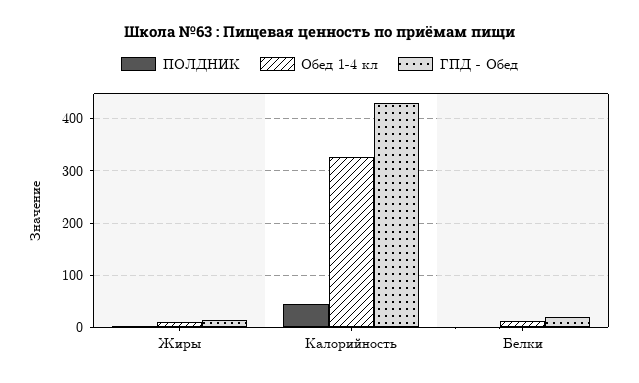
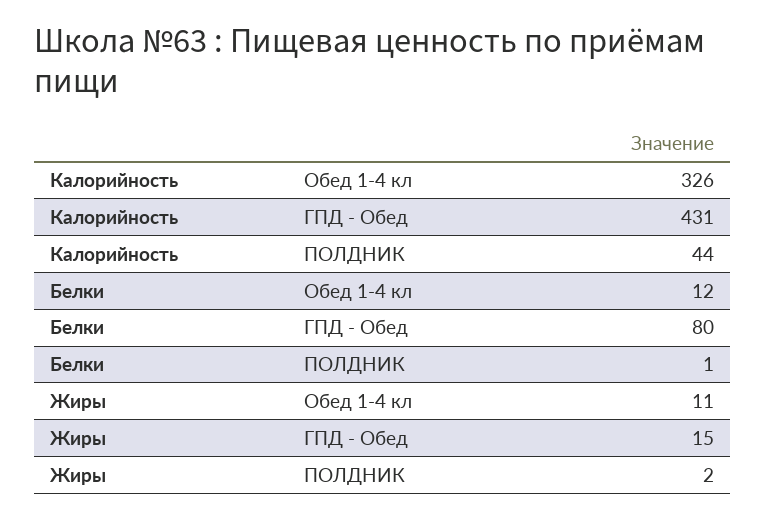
  {
    "ПОЛДНИК": {
      "Жиры": 2,
      "Калорийность": 44,
      "Белки": 1
    },
    "Обед 1-4 кл": {
      "Жиры": 11,
      "Калорийность": 326,
      "Белки": 12
    },
    "ГПД - Обед": {
      "Жиры": 15,
      "Калорийность": 431,
-     "Белки": 20
+     "Белки": 80
    }
  }

